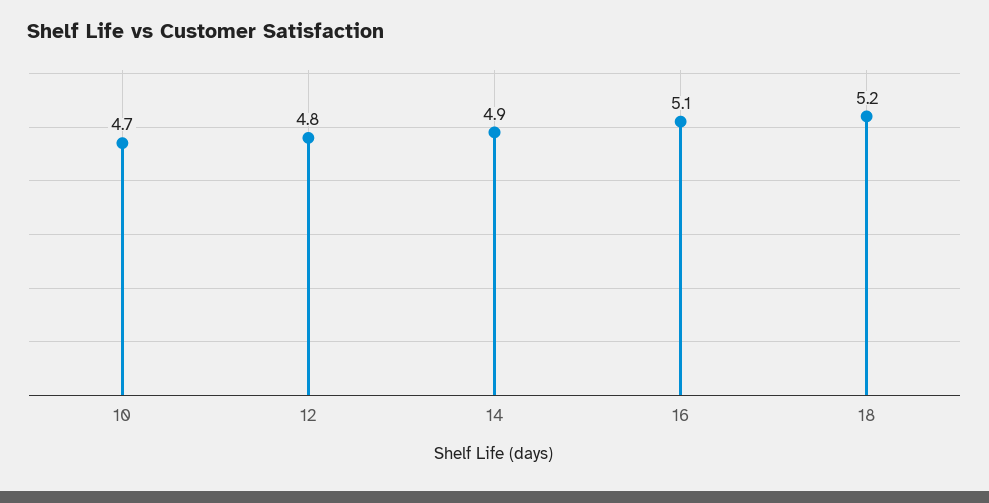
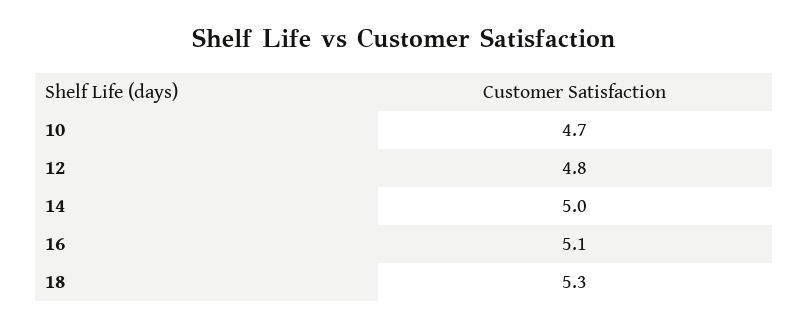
  {
    "10": 4.7,
    "12": 4.8,
-   "14": 4.9,
+   "14": 5,
    "16": 5.1,
-   "18": 5.2
+   "18": 5.3
  }

